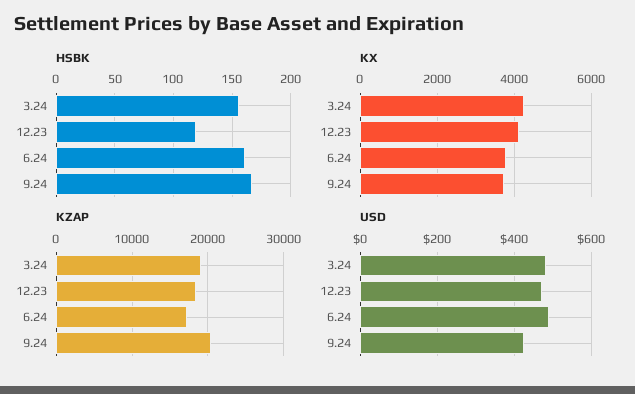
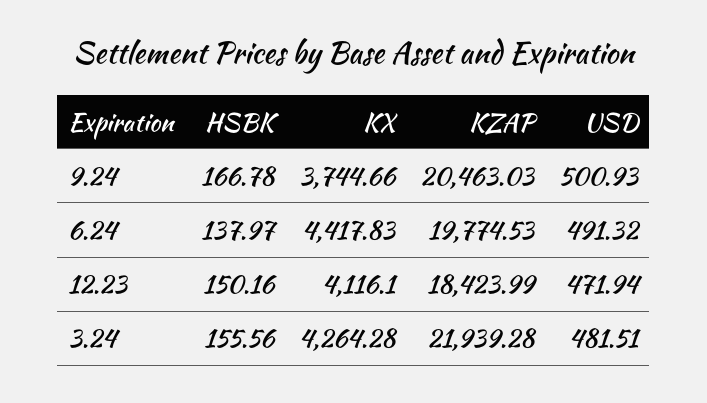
  {
    "HSBK": {
      "3.24": 155.56,
-     "12.23": 120,
+     "12.23": 150.16,
-     "6.24": 160,
+     "6.24": 137.97,
      "9.24": 166.78
    },
    "KX": {
      "3.24": 4264.28,
      "12.23": 4116.1,
-     "6.24": 3800,
+     "6.24": 4417.83,
      "9.24": 3744.66
    },
    "KZAP": {
-     "3.24": 19000,
+     "3.24": 21939.28,
      "12.23": 18423.99,
-     "6.24": 17000,
+     "6.24": 19774.53,
      "9.24": 20463.03
    },
    "USD": {
      "3.24": 481.51,
      "12.23": 471.94,
      "6.24": 491.32,
-     "9.24": 420
+     "9.24": 500.93
    }
  }

